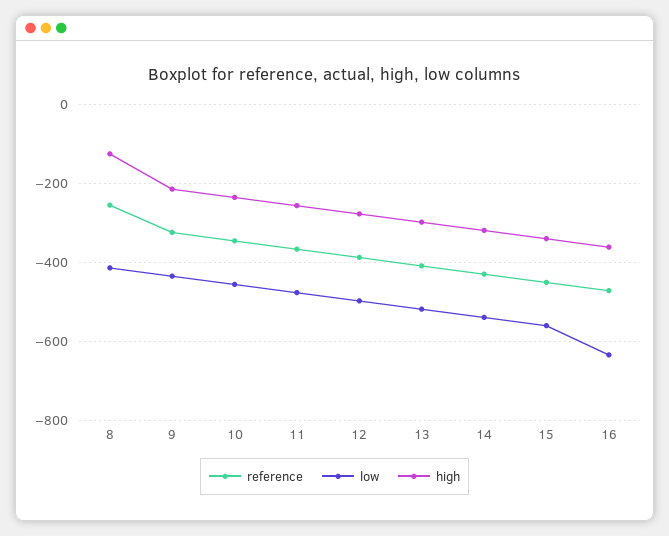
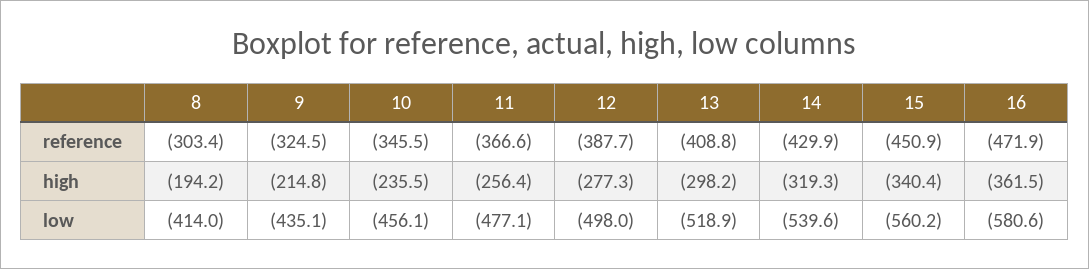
  {
    "reference": {
-     "8": -260,
+     "8": -303.4,
      "9": -324.5,
      "10": -345.5,
      "11": -366.6,
      "12": -387.7,
      "13": -408.8,
      "14": -429.9,
      "15": -450.9,
      "16": -471.9
    },
    "low": {
      "8": -414,
      "9": -435.1,
      "10": -456.1,
      "11": -477.1,
      "12": -498,
      "13": -518.9,
      "14": -539.6,
      "15": -560.2,
-     "16": -640
+     "16": -580.6
    },
    "high": {
-     "8": -120,
+     "8": -194.2,
      "9": -214.8,
      "10": -235.5,
      "11": -256.4,
      "12": -277.3,
      "13": -298.2,
      "14": -319.3,
      "15": -340.4,
      "16": -361.5
    }
  }

